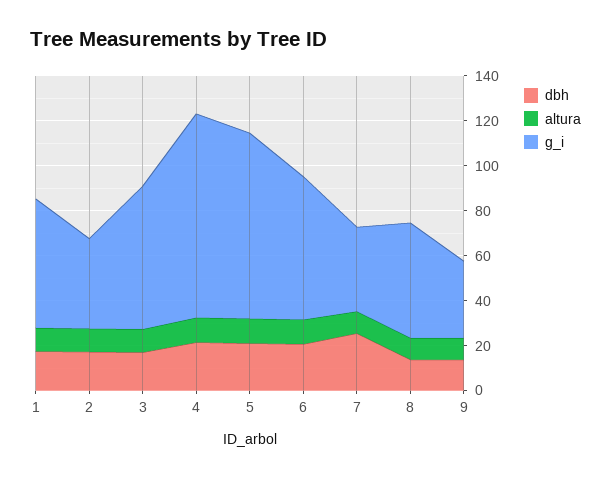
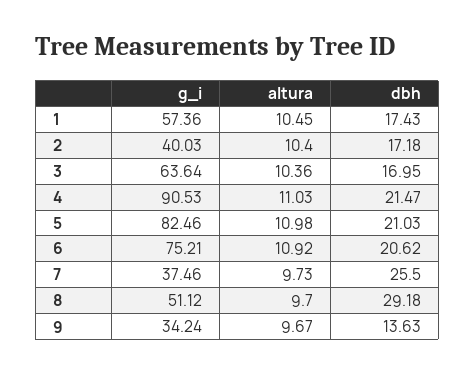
  {
    "dbh": {
      "1": 17.43,
      "2": 17.18,
      "3": 16.95,
      "4": 21.47,
      "5": 21.03,
      "6": 20.62,
      "7": 25.5,
-     "8": 15,
+     "8": 29.18,
      "9": 13.63
    },
    "altura": {
      "1": 10.45,
      "2": 10.4,
      "3": 10.36,
      "4": 11.03,
      "5": 10.98,
      "6": 10.92,
      "7": 9.73,
      "8": 9.7,
      "9": 9.67
    },
    "g_i": {
      "1": 57.36,
      "2": 40.03,
      "3": 63.64,
      "4": 90.53,
      "5": 82.46,
-     "6": 65,
+     "6": 75.21,
      "7": 37.46,
      "8": 51.12,
      "9": 34.24
    }
  }

